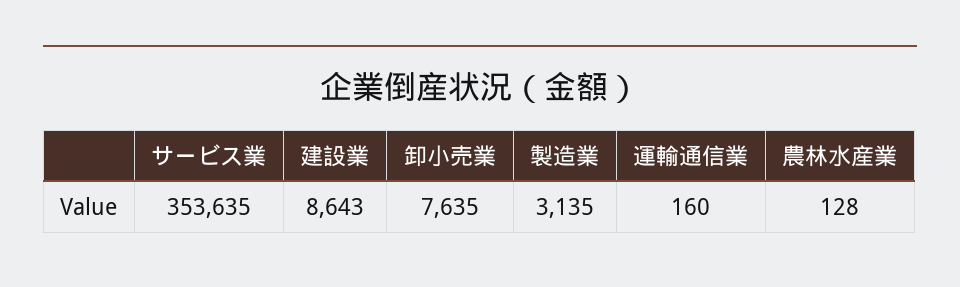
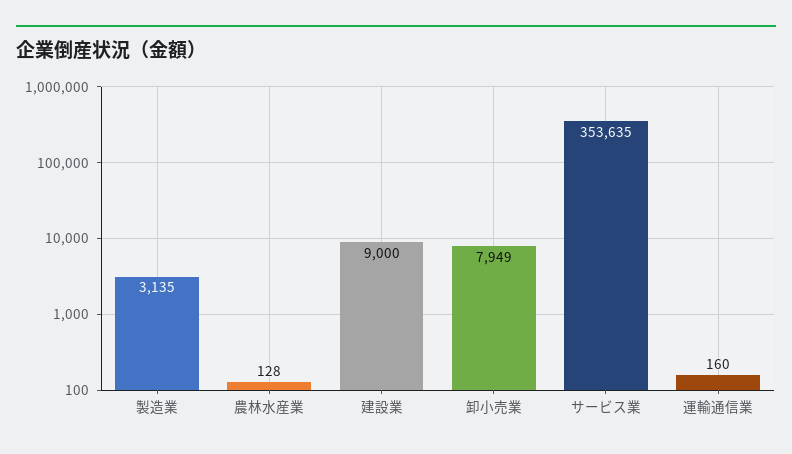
  {
    "サービス業": 353635,
-   "建設業": 8643,
+   "建設業": 9000,
-   "卸小売業": 7635,
+   "卸小売業": 7949,
    "製造業": 3135,
    "運輸通信業": 160,
    "農林水産業": 128
  }

